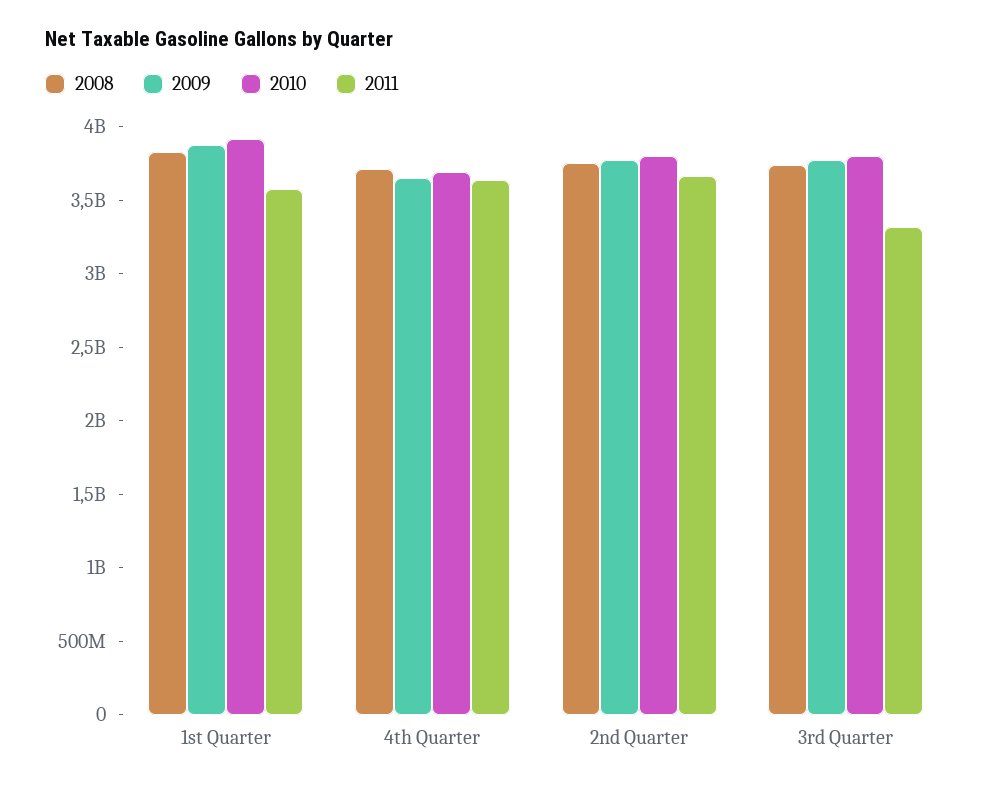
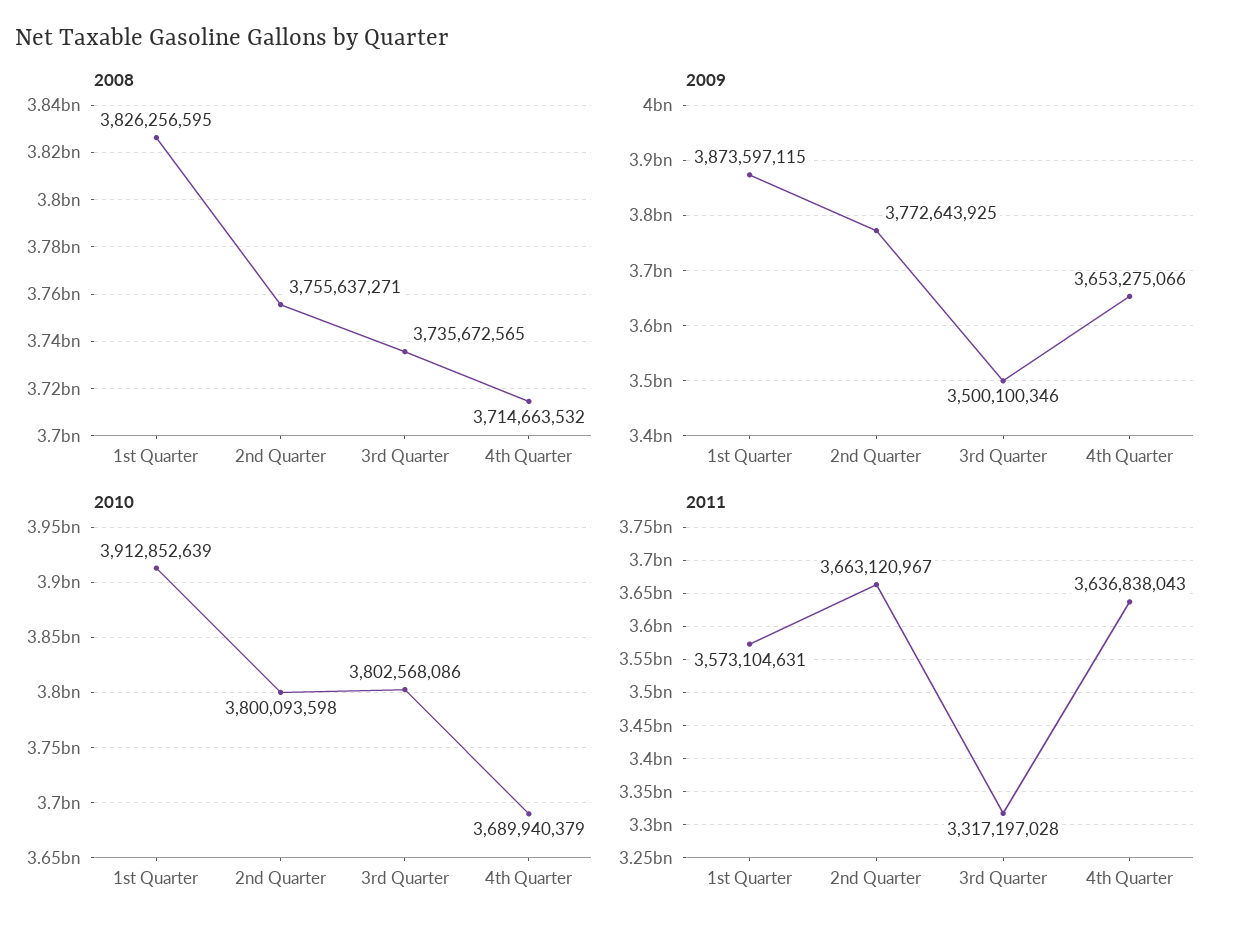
  {
    "2008": {
      "1st Quarter": 3826256595,
      "4th Quarter": 3714663532,
      "2nd Quarter": 3755637271,
      "3rd Quarter": 3735672565
    },
    "2009": {
      "1st Quarter": 3873597115,
      "4th Quarter": 3653275066,
      "2nd Quarter": 3772643925,
-     "3rd Quarter": 3800000000
+     "3rd Quarter": 3500100346
    },
    "2010": {
      "1st Quarter": 3912852639,
      "4th Quarter": 3689940379,
      "2nd Quarter": 3800093598,
      "3rd Quarter": 3802568086
    },
    "2011": {
      "1st Quarter": 3573104631,
      "4th Quarter": 3636838043,
      "2nd Quarter": 3663120967,
      "3rd Quarter": 3317197028
    }
  }

